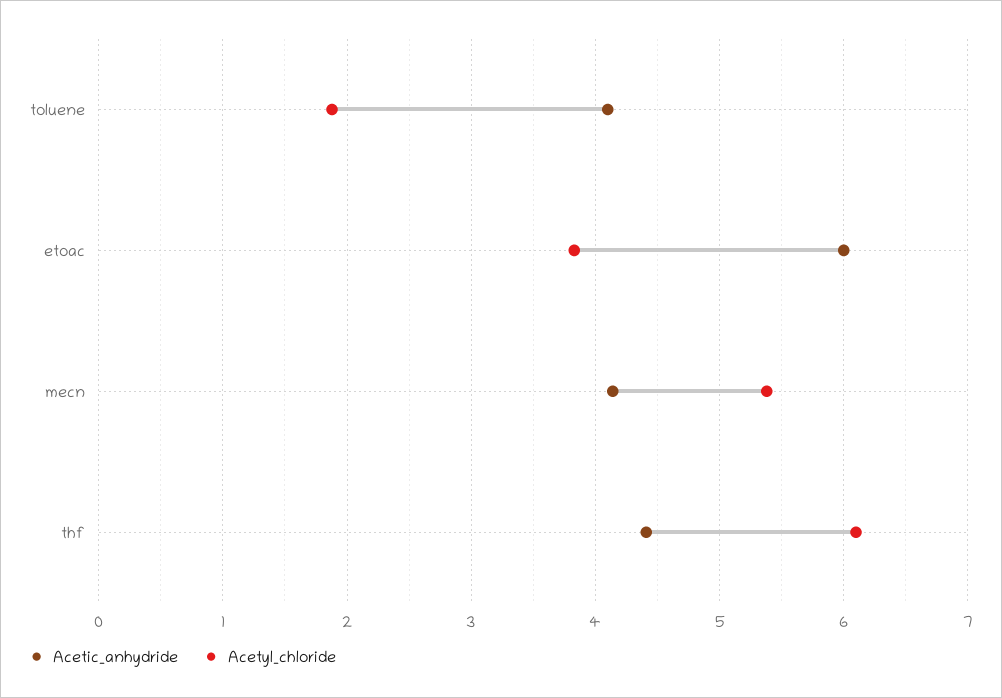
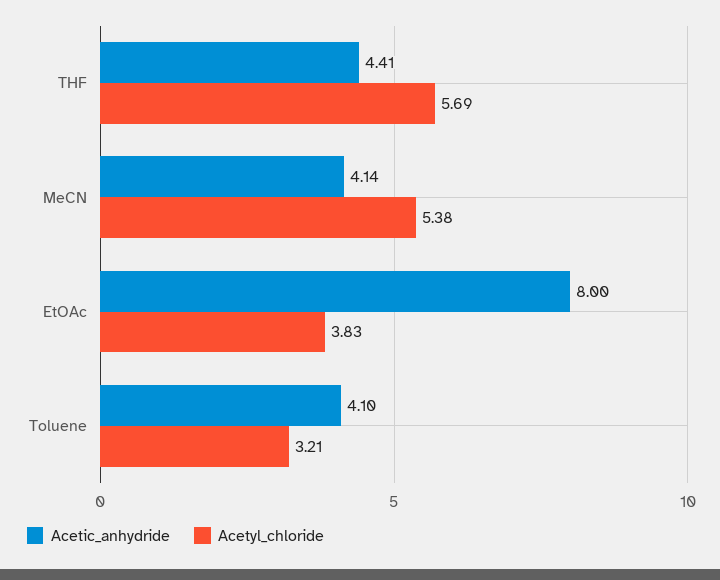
  {
    "Acetic_anhydride": {
      "toluene": 4.1,
-     "etoac": 6,
+     "etoac": 8,
      "mecn": 4.14,
      "thf": 4.41
    },
    "Acetyl_chloride": {
-     "toluene": 1.9,
+     "toluene": 3.21,
      "etoac": 3.83,
      "mecn": 5.38,
-     "thf": 6.1
+     "thf": 5.69
    }
  }

